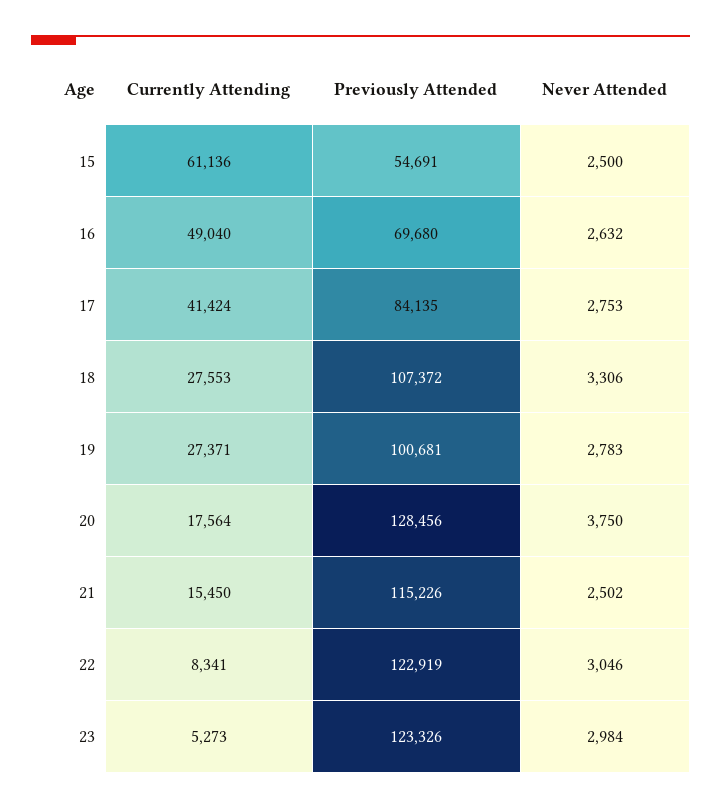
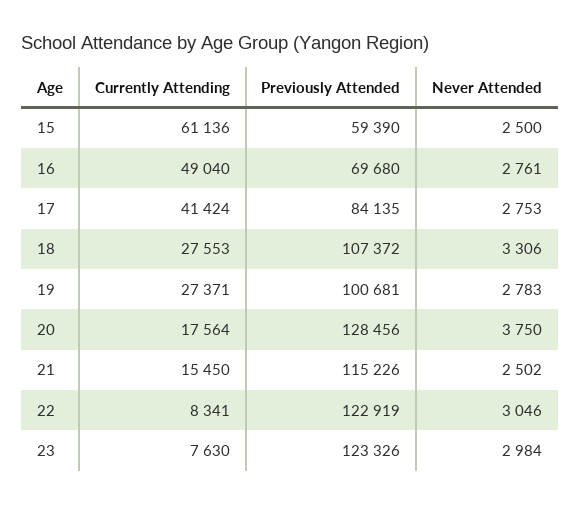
  {
    "Currently Attending": {
      "15": 61136,
      "16": 49040,
      "17": 41424,
      "18": 27553,
      "19": 27371,
      "20": 17564,
      "21": 15450,
      "22": 8341,
-     "23": 5273
+     "23": 7630
    },
    "Previously Attended": {
-     "15": 54691,
+     "15": 59390,
      "16": 69680,
      "17": 84135,
      "18": 107372,
      "19": 100681,
      "20": 128456,
      "21": 115226,
      "22": 122919,
      "23": 123326
    },
    "Never Attended": {
      "15": 2500,
-     "16": 2632,
+     "16": 2761,
      "17": 2753,
      "18": 3306,
      "19": 2783,
      "20": 3750,
      "21": 2502,
      "22": 3046,
      "23": 2984
    }
  }

